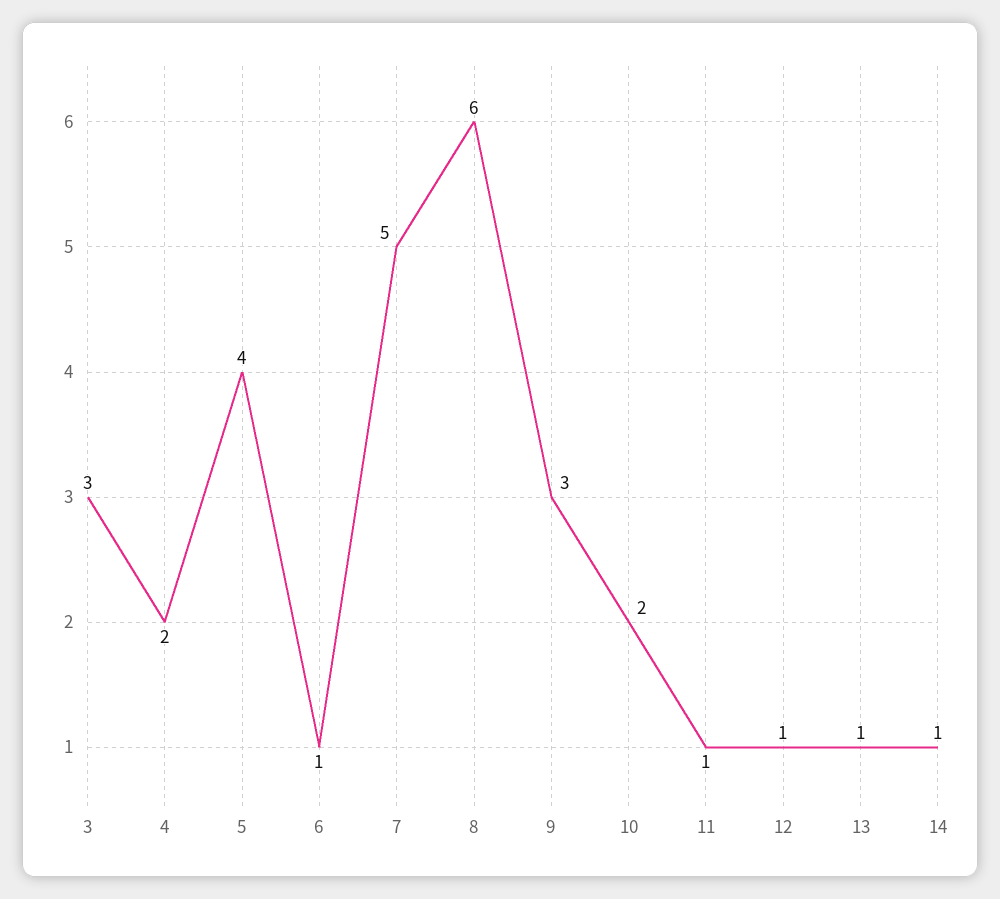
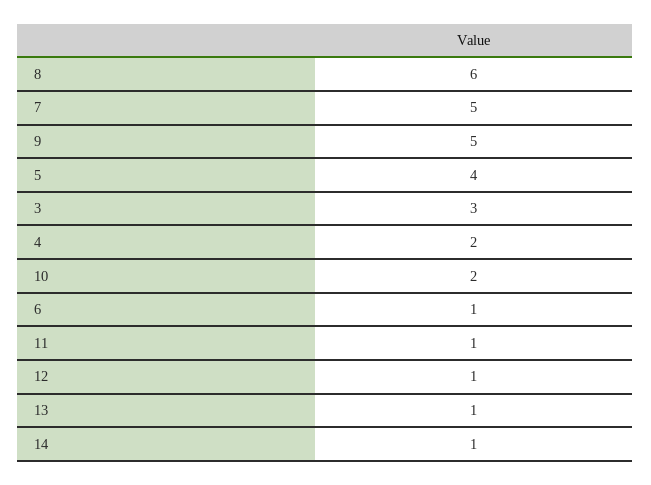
  {
    "3": 3,
    "4": 2,
    "5": 4,
    "6": 1,
    "7": 5,
    "8": 6,
-   "9": 3,
+   "9": 5,
    "10": 2,
    "11": 1,
    "12": 1,
    "13": 1,
    "14": 1
  }

